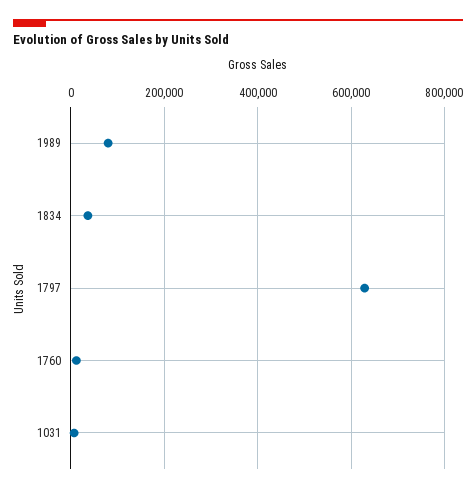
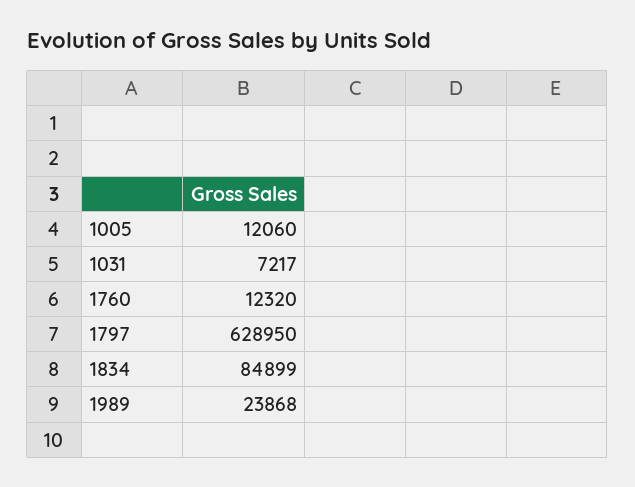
  {
-   "1989": 80000,
+   "1989": 23868,
-   "1834": 40000,
+   "1834": 84899,
    "1797": 628950,
    "1760": 12320,
-   "1031": 7217
+   "1031": 7217,
+   "1005": 12060
  }

